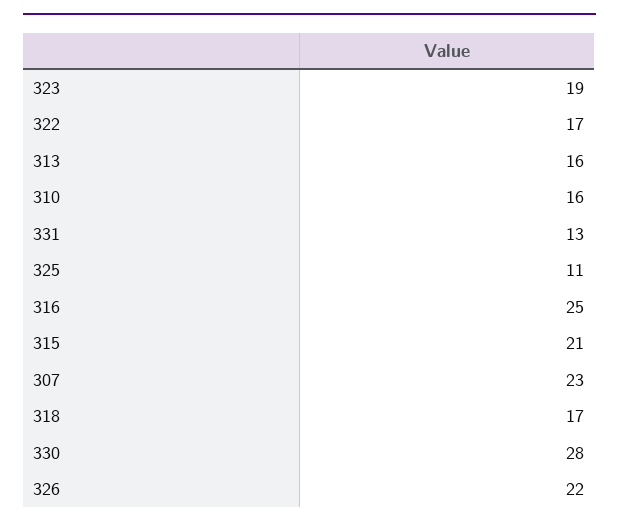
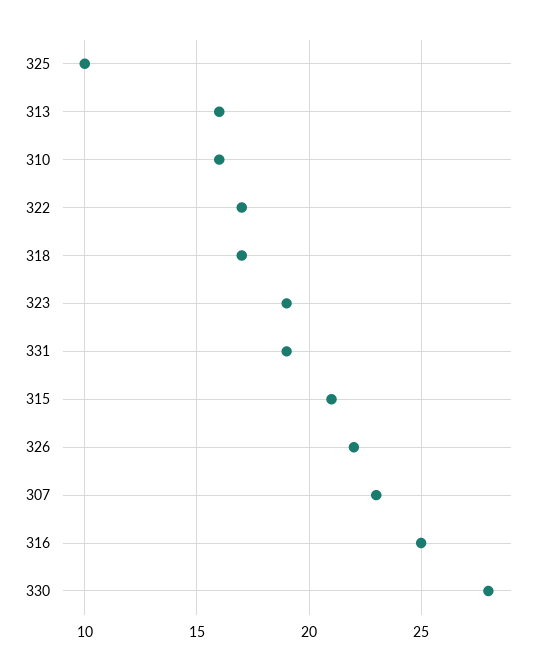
  {
    "323": 19,
    "322": 17,
    "313": 16,
    "310": 16,
-   "331": 13,
+   "331": 19,
-   "325": 11,
+   "325": 10,
    "316": 25,
    "315": 21,
    "307": 23,
    "318": 17,
    "330": 28,
    "326": 22
  }

